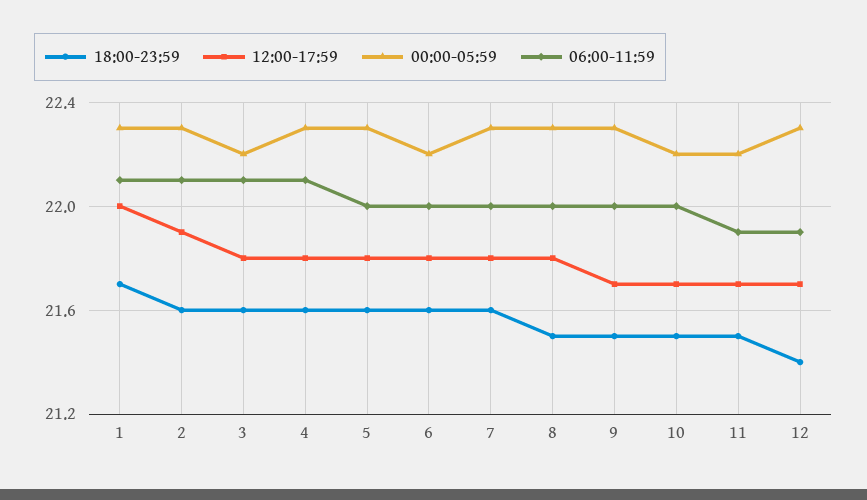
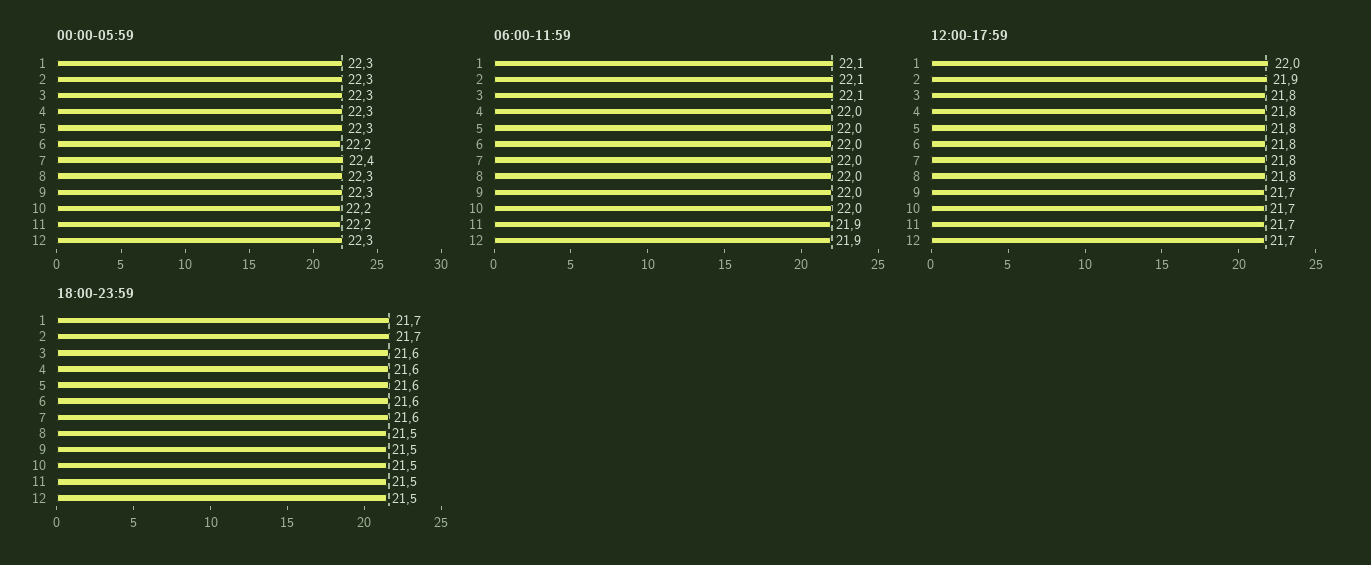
  {
    "18:00-23:59": {
      "1": 21.7,
-     "2": 21.6,
+     "2": 21.7,
      "3": 21.6,
      "4": 21.6,
      "5": 21.6,
      "6": 21.6,
      "7": 21.6,
      "8": 21.5,
      "9": 21.5,
      "10": 21.5,
      "11": 21.5,
-     "12": 21.4
+     "12": 21.5
    },
    "12:00-17:59": {
      "1": 22,
      "2": 21.9,
      "3": 21.8,
      "4": 21.8,
      "5": 21.8,
      "6": 21.8,
      "7": 21.8,
      "8": 21.8,
      "9": 21.7,
      "10": 21.7,
      "11": 21.7,
      "12": 21.7
    },
    "00:00-05:59": {
      "1": 22.3,
      "2": 22.3,
-     "3": 22.2,
+     "3": 22.3,
      "4": 22.3,
      "5": 22.3,
      "6": 22.2,
-     "7": 22.3,
+     "7": 22.4,
      "8": 22.3,
      "9": 22.3,
      "10": 22.2,
      "11": 22.2,
      "12": 22.3
    },
    "06:00-11:59": {
      "1": 22.1,
      "2": 22.1,
      "3": 22.1,
-     "4": 22.1,
+     "4": 22,
      "5": 22,
      "6": 22,
      "7": 22,
      "8": 22,
      "9": 22,
      "10": 22,
      "11": 21.9,
      "12": 21.9
    }
  }

